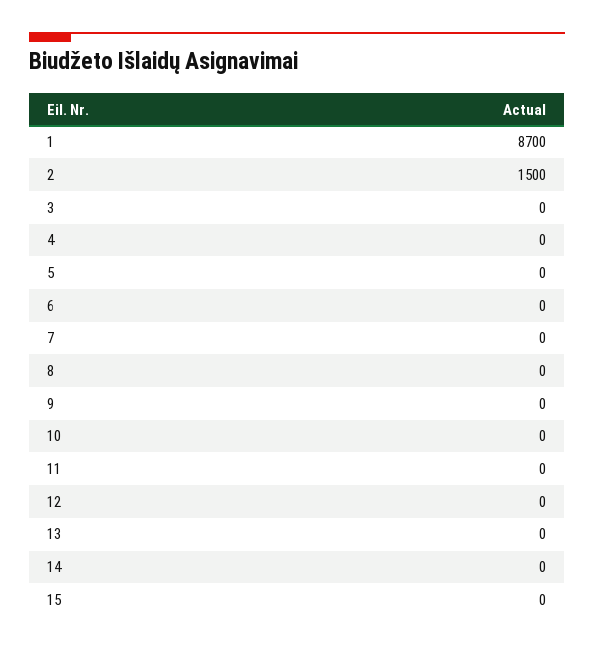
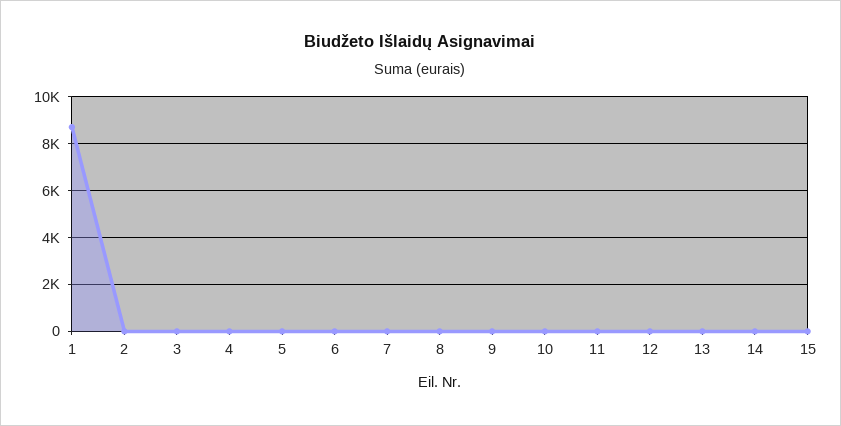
  {
    "1": 8700,
-   "2": 1500,
+   "2": 0,
    "3": 0,
    "4": 0,
    "5": 0,
    "6": 0,
    "7": 0,
    "8": 0,
    "9": 0,
    "10": 0,
    "11": 0,
    "12": 0,
    "13": 0,
    "14": 0,
    "15": 0
  }

